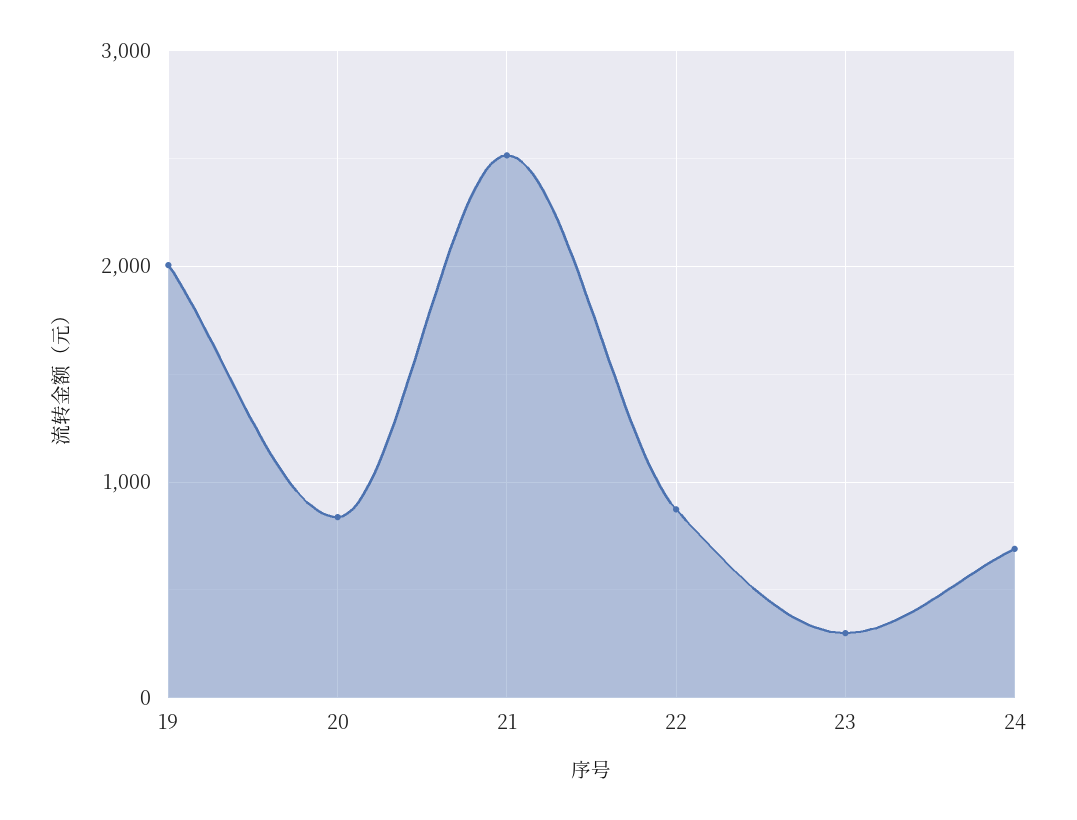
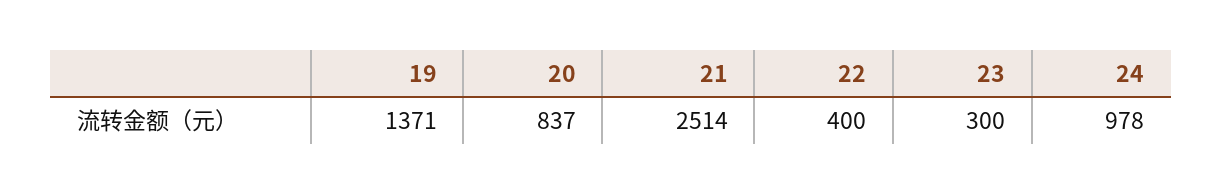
  {
-   "19": 2000,
+   "19": 1371,
    "20": 837,
    "21": 2514,
-   "22": 900,
+   "22": 400,
    "23": 300,
-   "24": 700
+   "24": 978
  }

